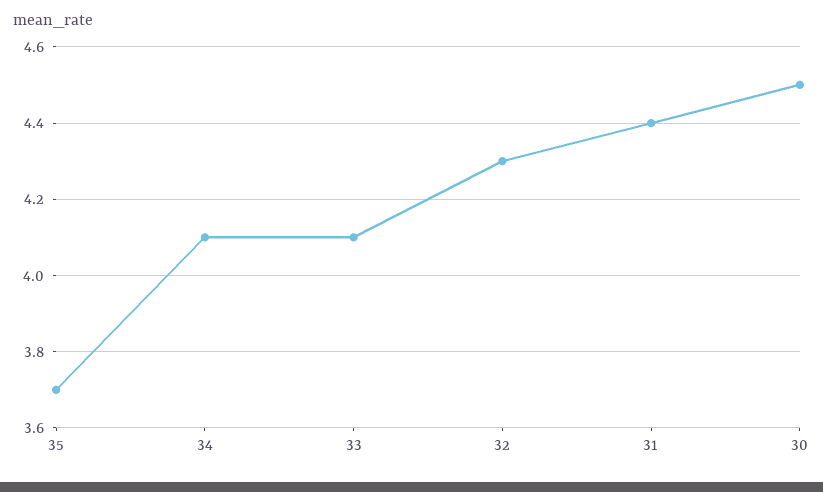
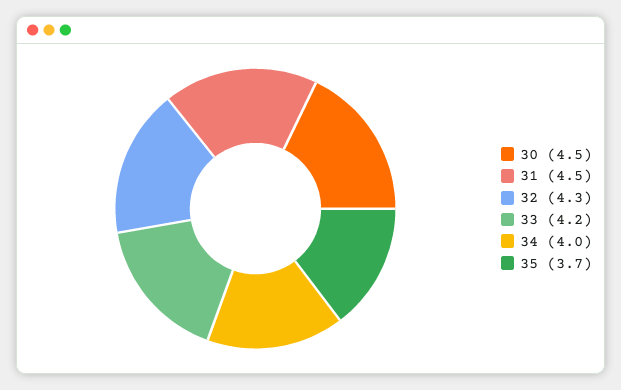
  {
    "35": 3.7,
-   "34": 4.1,
+   "34": 4,
-   "33": 4.1,
+   "33": 4.2,
    "32": 4.3,
-   "31": 4.4,
+   "31": 4.5,
    "30": 4.5
  }

